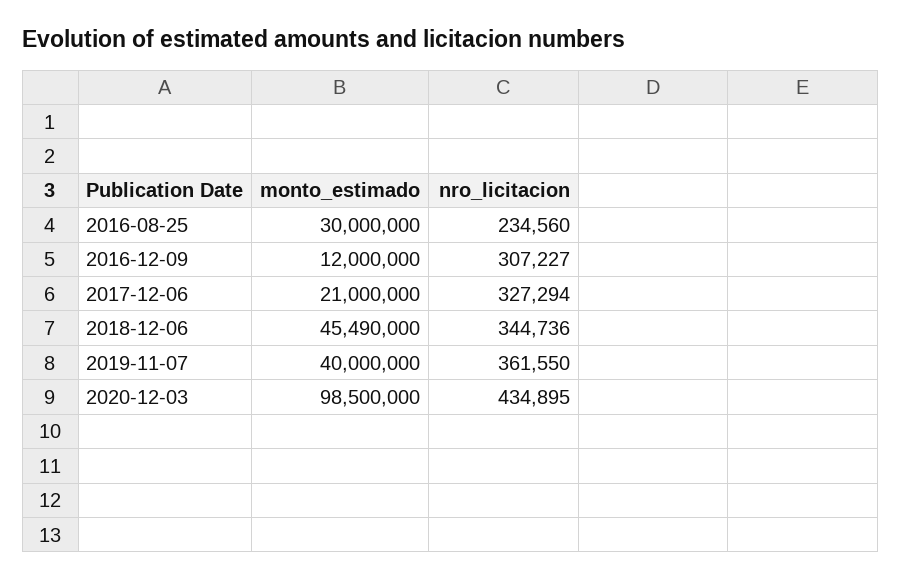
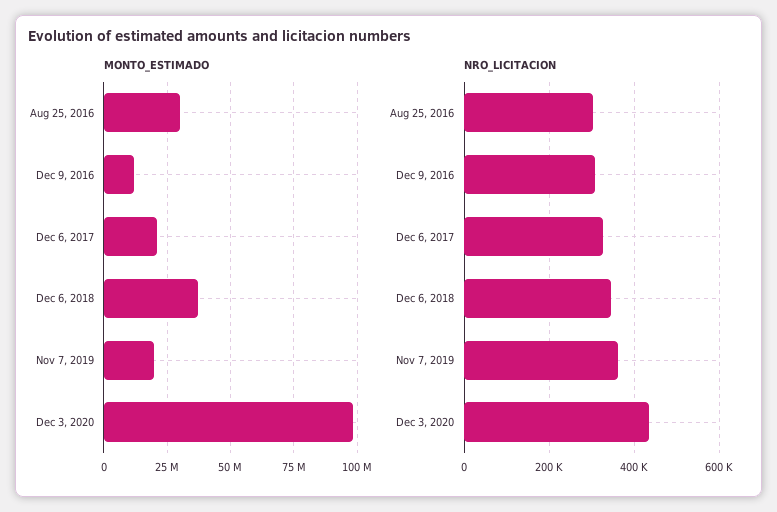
  {
    "monto_estimado": {
      "2016-08-25": 30000000,
      "2016-12-09": 12000000,
      "2017-12-06": 21000000,
-     "2018-12-06": 45490000,
+     "2018-12-06": 37500000,
-     "2019-11-07": 40000000,
+     "2019-11-07": 20000000,
      "2020-12-03": 98500000
    },
    "nro_licitacion": {
-     "2016-08-25": 234560,
+     "2016-08-25": 300000,
      "2016-12-09": 307227,
      "2017-12-06": 327294,
      "2018-12-06": 344736,
      "2019-11-07": 361550,
      "2020-12-03": 434895
    }
  }

